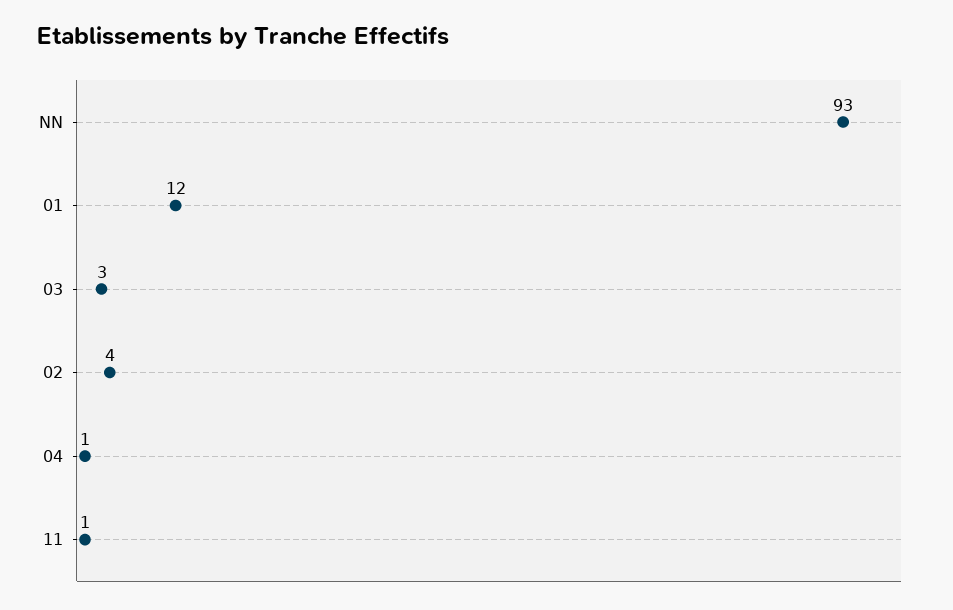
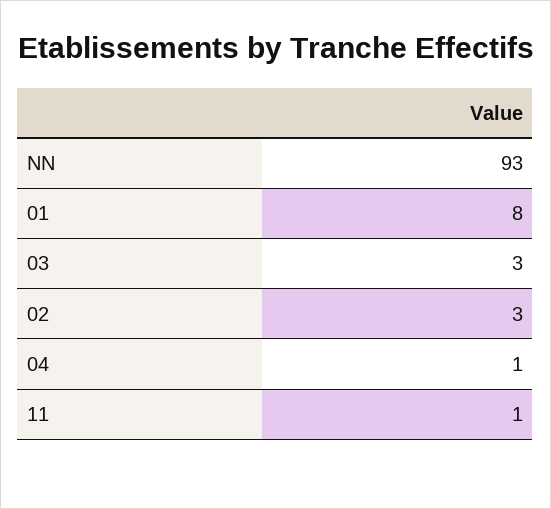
  {
    "NN": 93,
-   "01": 12,
+   "01": 8,
    "03": 3,
-   "02": 4,
+   "02": 3,
    "04": 1,
    "11": 1
  }

